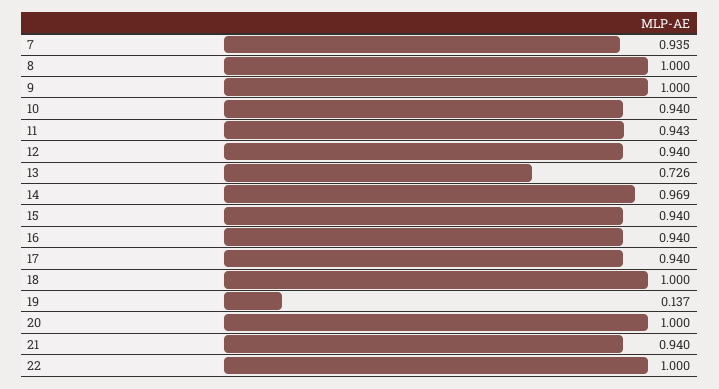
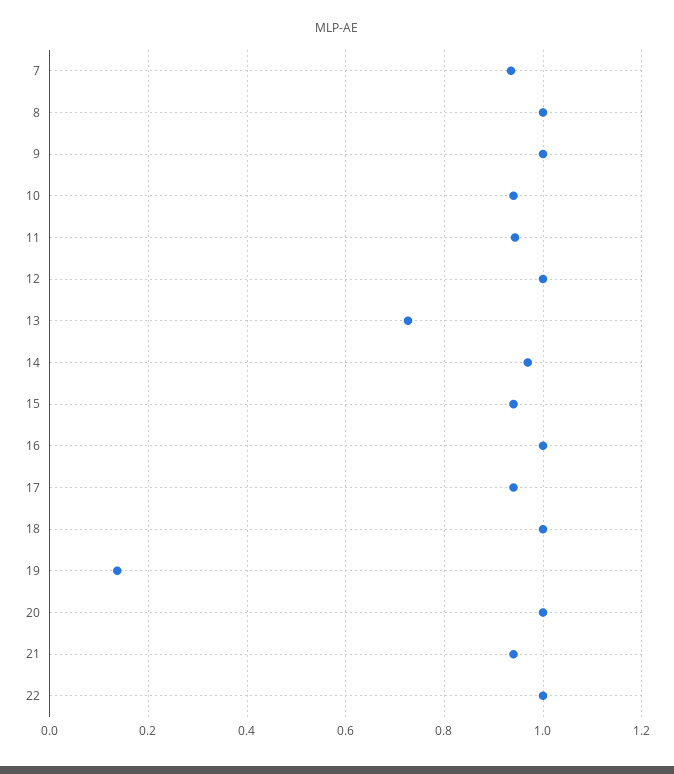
  {
    "7": 0.935,
    "8": 1,
    "9": 1,
    "10": 0.94,
    "11": 0.943,
-   "12": 0.94,
+   "12": 1,
    "13": 0.726,
    "14": 0.969,
    "15": 0.94,
-   "16": 0.94,
+   "16": 1,
    "17": 0.94,
    "18": 1,
    "19": 0.137,
    "20": 1,
    "21": 0.94,
    "22": 1
  }

